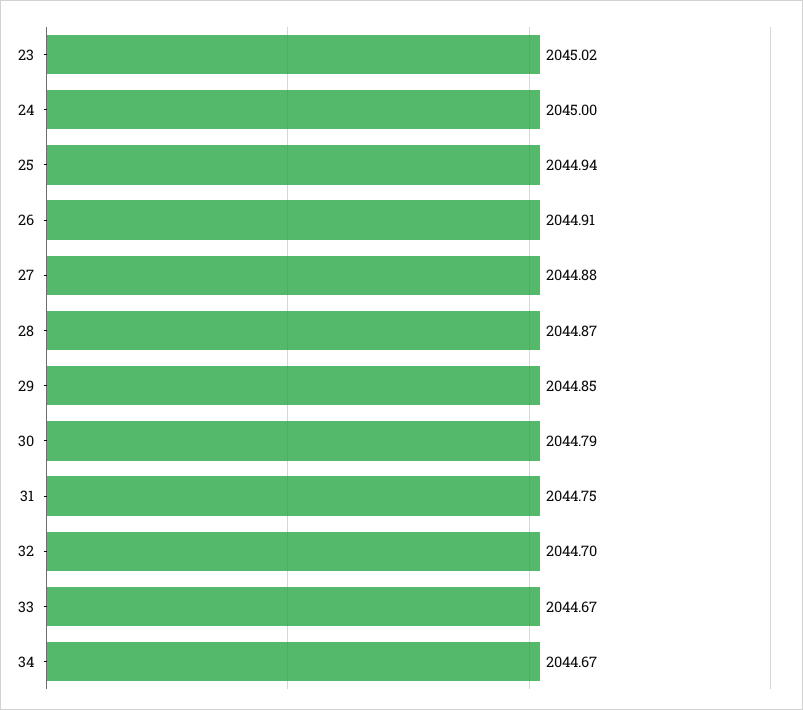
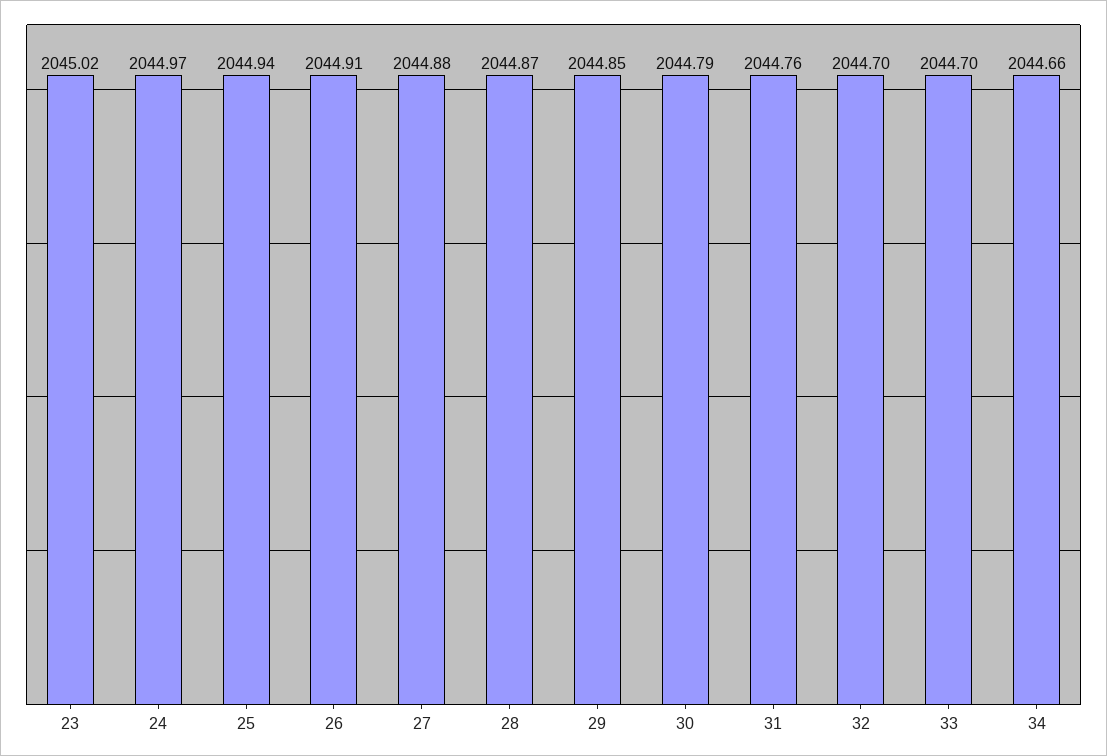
  {
    "23": 2045.02,
-   "24": 2045,
+   "24": 2044.97,
    "25": 2044.94,
    "26": 2044.91,
    "27": 2044.88,
    "28": 2044.87,
    "29": 2044.85,
    "30": 2044.79,
-   "31": 2044.75,
+   "31": 2044.76,
    "32": 2044.7,
-   "33": 2044.67,
+   "33": 2044.7,
-   "34": 2044.67
+   "34": 2044.66
  }

